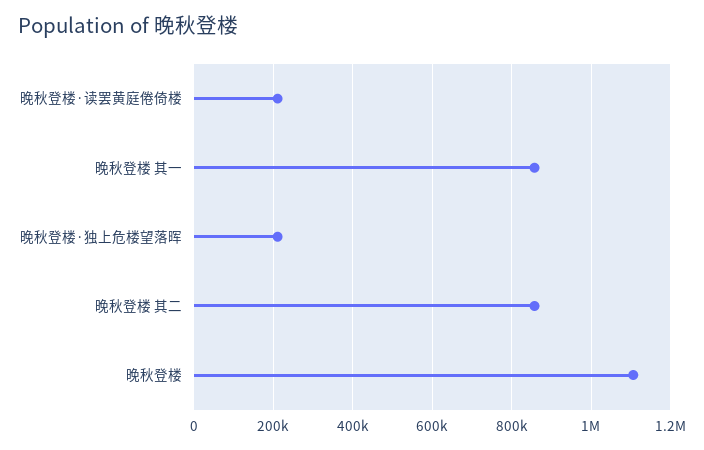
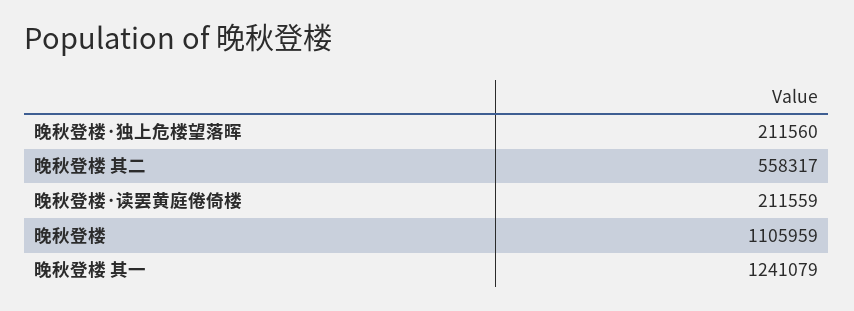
  {
    "晚秋登楼·读罢黄庭倦倚楼": 211559,
-   "晚秋登楼 其一": 860000,
+   "晚秋登楼 其一": 1241079,
    "晚秋登楼·独上危楼望落晖": 211560,
-   "晚秋登楼 其二": 860000,
+   "晚秋登楼 其二": 558317,
    "晚秋登楼": 1105959
  }

